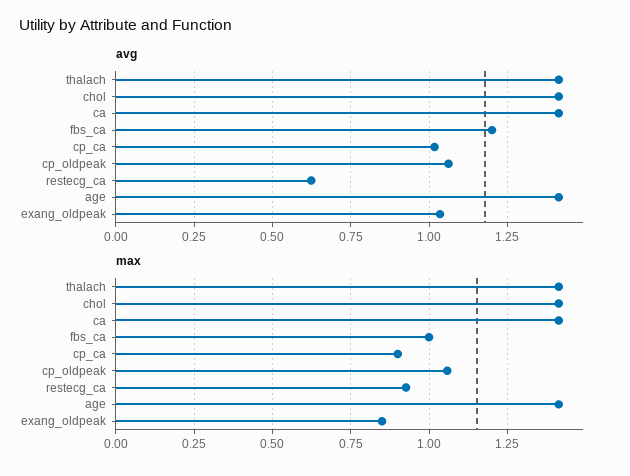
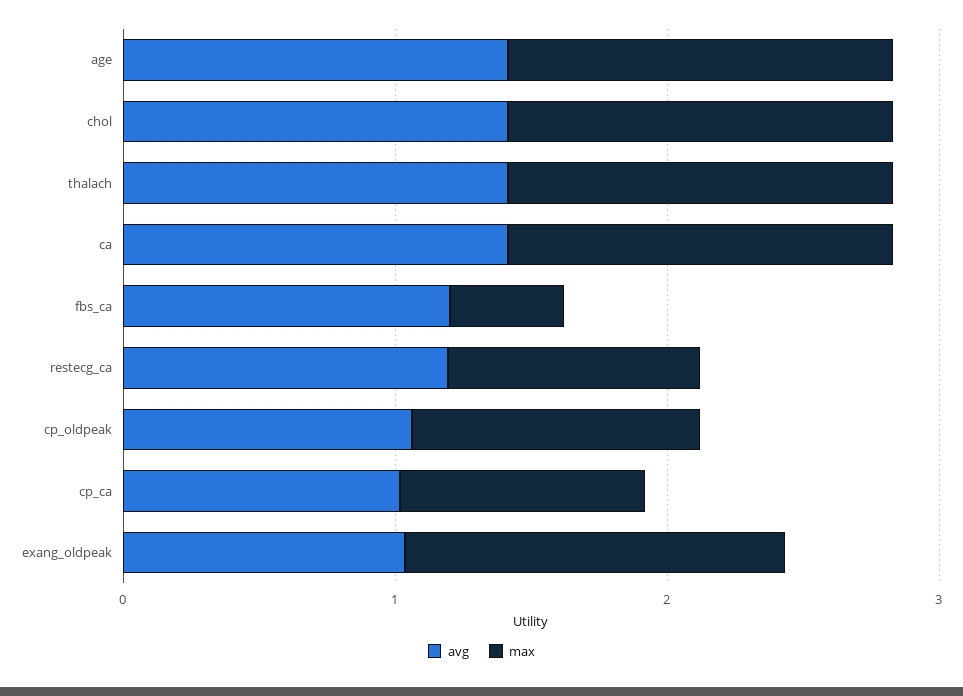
  {
    "avg": {
      "thalach": 1.425,
      "chol": 1.425,
      "ca": 1.425,
      "fbs_ca": 1.2,
      "cp_ca": 1.025,
      "cp_oldpeak": 1.05,
-     "restecg_ca": 0.625,
+     "restecg_ca": 1.2,
      "age": 1.425,
      "exang_oldpeak": 1.025
    },
    "max": {
      "thalach": 1.425,
      "chol": 1.425,
      "ca": 1.425,
-     "fbs_ca": 1,
+     "fbs_ca": 0.4,
      "cp_ca": 0.9,
      "cp_oldpeak": 1.05,
      "restecg_ca": 0.925,
      "age": 1.425,
-     "exang_oldpeak": 0.85
+     "exang_oldpeak": 1.4
    }
  }

